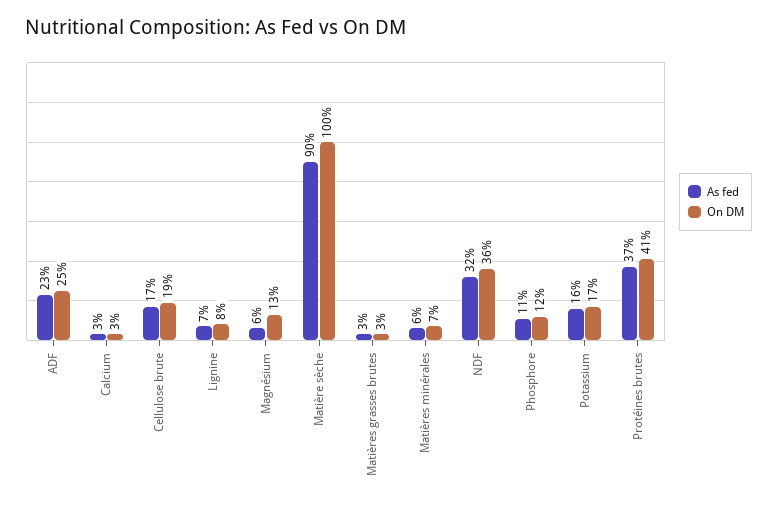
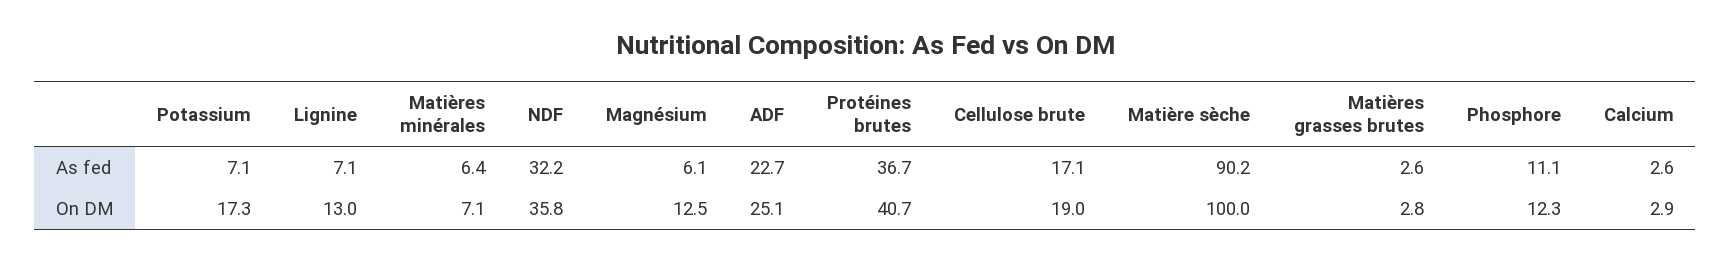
  {
    "As fed": {
      "ADF": 22.7,
      "Calcium": 2.6,
      "Cellulose brute": 17.1,
      "Lignine": 7.1,
      "Magnésium": 6.1,
      "Matière sèche": 90.2,
      "Matières grasses brutes": 2.6,
      "Matières minérales": 6.4,
      "NDF": 32.2,
      "Phosphore": 11.1,
-     "Potassium": 16,
+     "Potassium": 7.1,
      "Protéines brutes": 36.7
    },
    "On DM": {
      "ADF": 25.1,
      "Calcium": 2.9,
      "Cellulose brute": 19,
-     "Lignine": 8,
+     "Lignine": 13,
      "Magnésium": 12.5,
      "Matière sèche": 100,
      "Matières grasses brutes": 2.8,
      "Matières minérales": 7.1,
      "NDF": 35.8,
      "Phosphore": 12.3,
      "Potassium": 17.3,
      "Protéines brutes": 40.7
    }
  }

